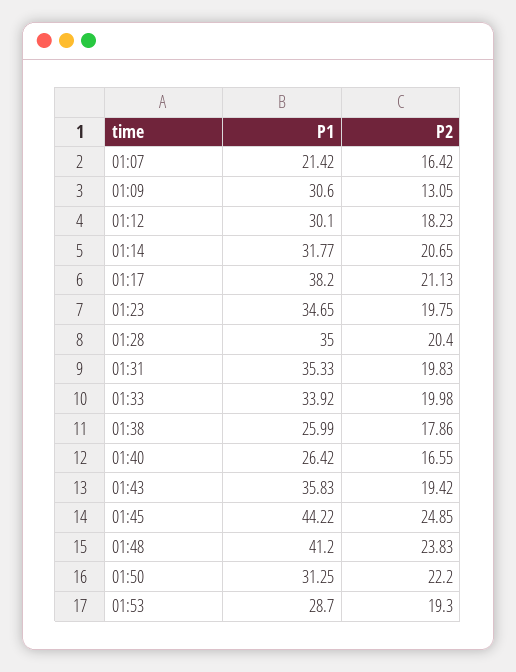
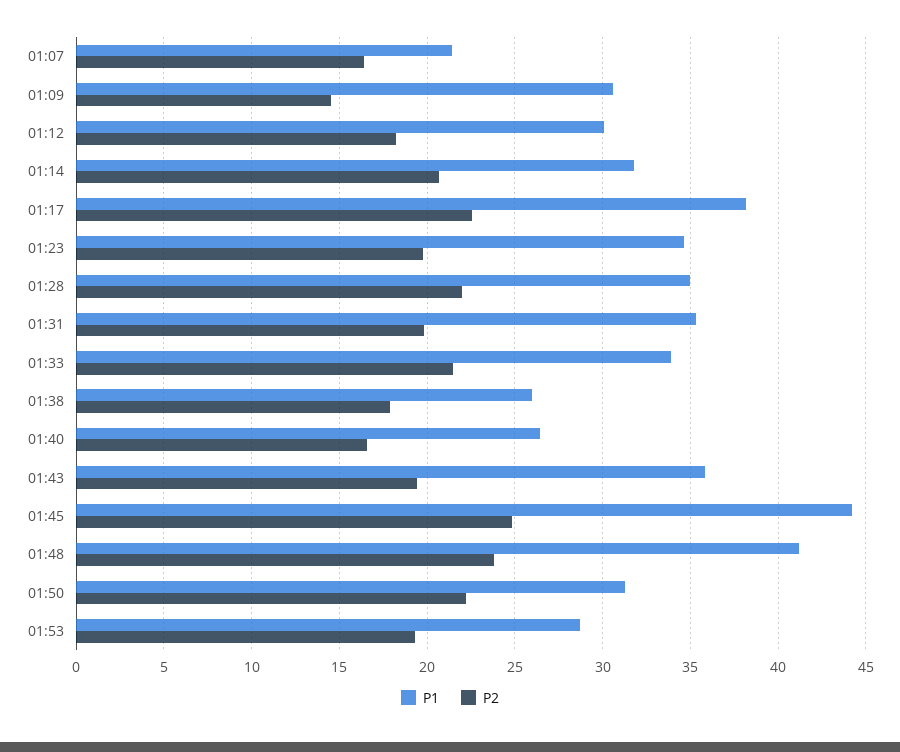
  {
    "P1": {
      "01:07": 21.42,
      "01:09": 30.6,
      "01:12": 30.1,
      "01:14": 31.77,
      "01:17": 38.2,
      "01:23": 34.65,
      "01:28": 35,
      "01:31": 35.33,
      "01:33": 33.92,
      "01:38": 25.99,
      "01:40": 26.42,
      "01:43": 35.83,
      "01:45": 44.22,
      "01:48": 41.2,
      "01:50": 31.25,
      "01:53": 28.7
    },
    "P2": {
      "01:07": 16.42,
-     "01:09": 13.05,
+     "01:09": 14.5,
      "01:12": 18.23,
      "01:14": 20.65,
-     "01:17": 21.13,
+     "01:17": 22.5,
      "01:23": 19.75,
-     "01:28": 20.4,
+     "01:28": 22,
      "01:31": 19.83,
-     "01:33": 19.98,
+     "01:33": 21.5,
      "01:38": 17.86,
      "01:40": 16.55,
      "01:43": 19.42,
      "01:45": 24.85,
      "01:48": 23.83,
      "01:50": 22.2,
      "01:53": 19.3
    }
  }

